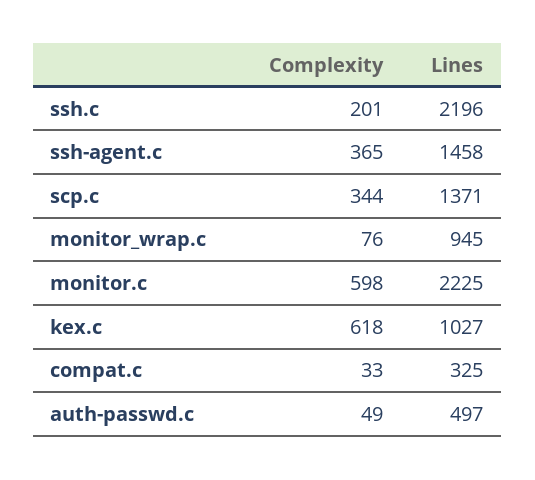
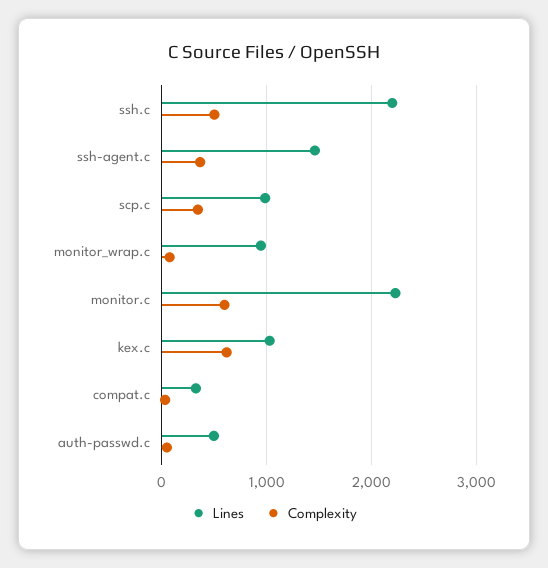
  {
    "Complexity": {
-     "ssh.c": 201,
+     "ssh.c": 500,
      "ssh-agent.c": 365,
      "scp.c": 344,
      "monitor_wrap.c": 76,
      "monitor.c": 598,
      "kex.c": 618,
      "compat.c": 33,
      "auth-passwd.c": 49
    },
    "Lines": {
      "ssh.c": 2196,
      "ssh-agent.c": 1458,
-     "scp.c": 1371,
+     "scp.c": 1000,
      "monitor_wrap.c": 945,
      "monitor.c": 2225,
      "kex.c": 1027,
      "compat.c": 325,
      "auth-passwd.c": 497
    }
  }

